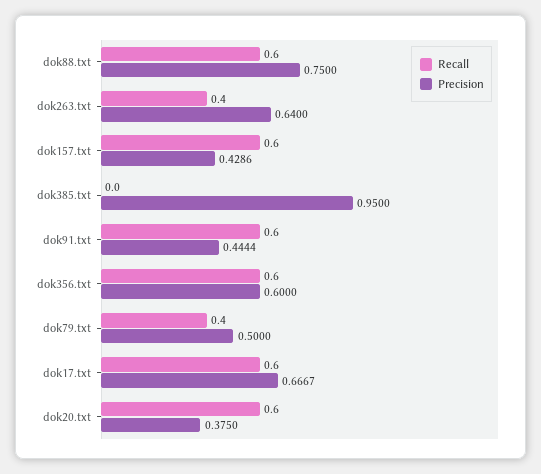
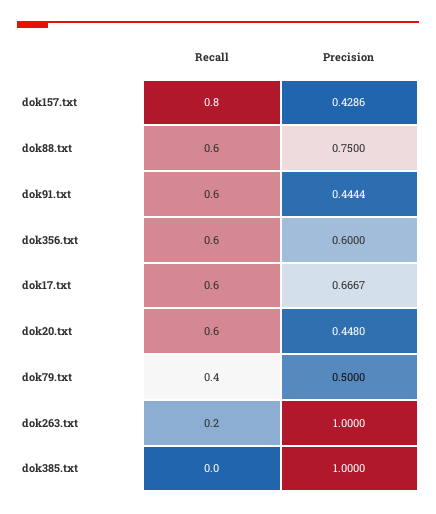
  {
    "Recall": {
      "dok88.txt": 0.6,
-     "dok263.txt": 0.4,
+     "dok263.txt": 0.2,
-     "dok157.txt": 0.6,
+     "dok157.txt": 0.8,
      "dok385.txt": 0,
      "dok91.txt": 0.6,
      "dok356.txt": 0.6,
      "dok79.txt": 0.4,
      "dok17.txt": 0.6,
      "dok20.txt": 0.6
    },
    "Precision": {
      "dok88.txt": 0.75,
-     "dok263.txt": 0.64,
+     "dok263.txt": 1,
      "dok157.txt": 0.4286,
-     "dok385.txt": 0.95,
+     "dok385.txt": 1,
      "dok91.txt": 0.4444,
      "dok356.txt": 0.6,
      "dok79.txt": 0.5,
      "dok17.txt": 0.6667,
-     "dok20.txt": 0.375
+     "dok20.txt": 0.448
    }
  }

